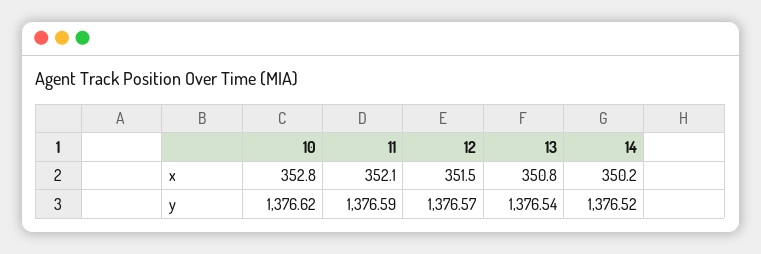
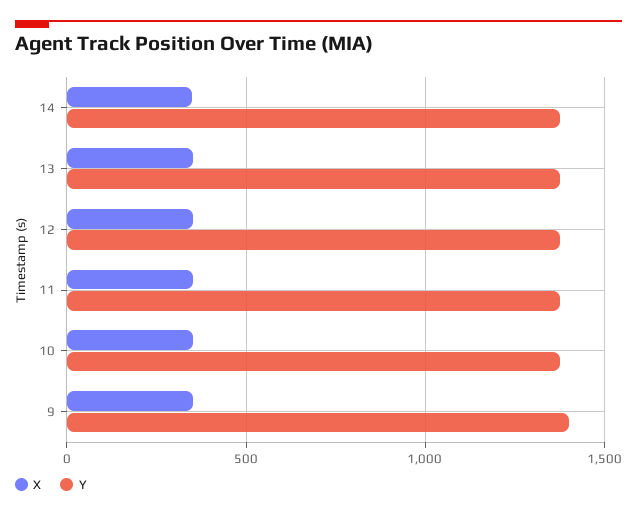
  {
    "x": {
      "10": 352.8,
      "11": 352.1,
      "12": 351.5,
      "13": 350.8,
-     "14": 350.2
+     "14": 350.2,
+     "9": 350
    },
    "y": {
      "10": 1376.62,
      "11": 1376.59,
      "12": 1376.57,
      "13": 1376.54,
-     "14": 1376.52
+     "14": 1376.52,
+     "9": 1400
    }
  }

